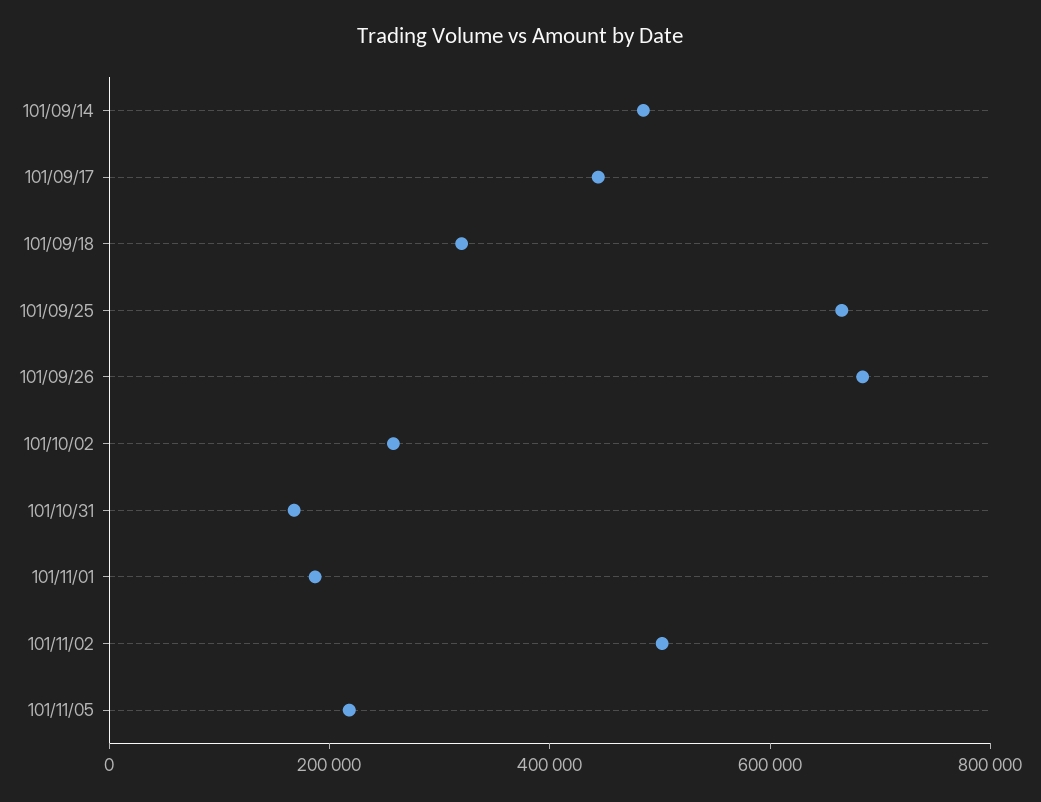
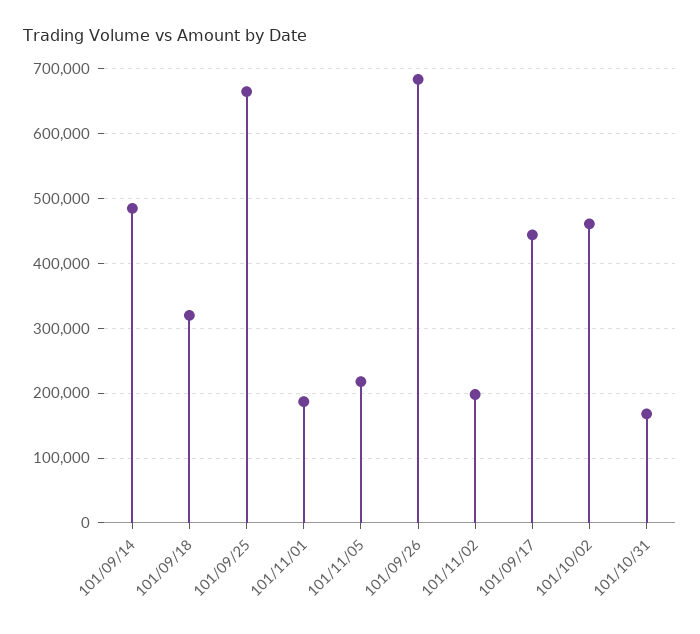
  {
    "101/09/14": 490000,
    "101/09/17": 440000,
    "101/09/18": 320000,
    "101/09/25": 670000,
    "101/09/26": 680000,
-   "101/10/02": 250000,
+   "101/10/02": 460000,
    "101/10/31": 170000,
    "101/11/01": 190000,
-   "101/11/02": 500000,
+   "101/11/02": 200000,
    "101/11/05": 220000
  }

